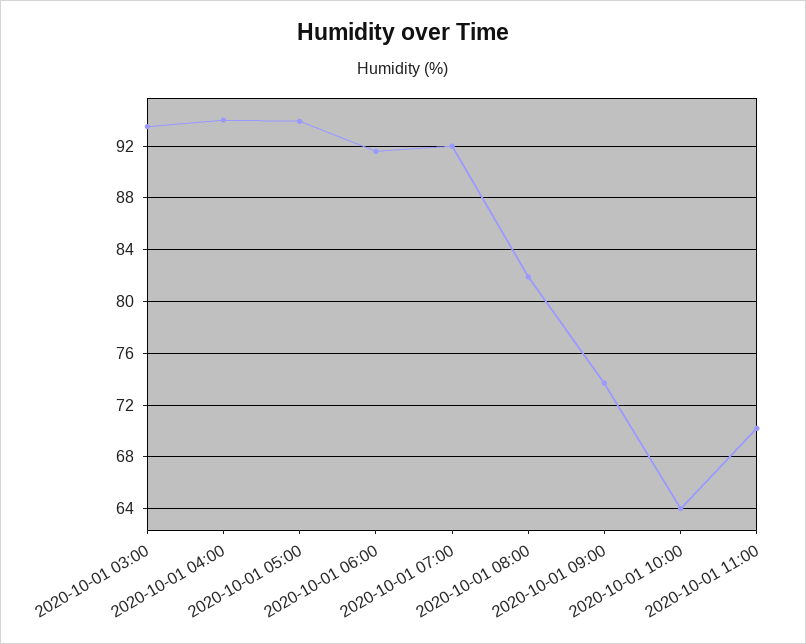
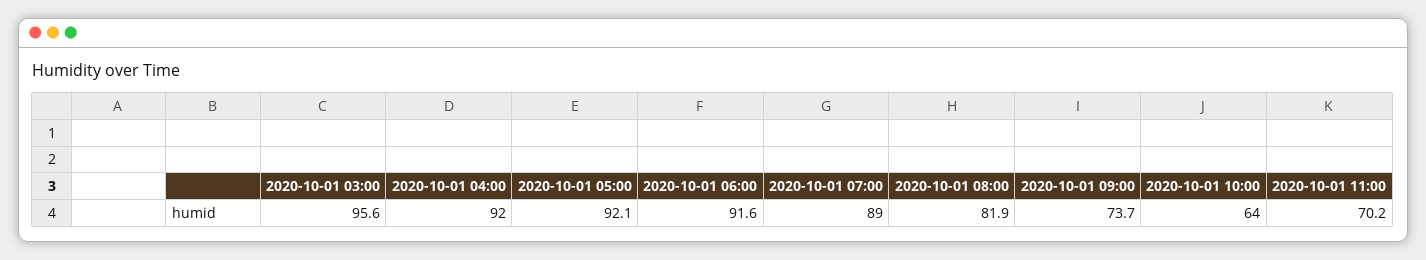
  {
-   "2020-10-01 03:00": 93.5,
+   "2020-10-01 03:00": 95.6,
-   "2020-10-01 04:00": 94,
+   "2020-10-01 04:00": 92,
-   "2020-10-01 05:00": 94,
+   "2020-10-01 05:00": 92.1,
    "2020-10-01 06:00": 91.6,
-   "2020-10-01 07:00": 92,
+   "2020-10-01 07:00": 89,
    "2020-10-01 08:00": 81.9,
    "2020-10-01 09:00": 73.7,
    "2020-10-01 10:00": 64,
    "2020-10-01 11:00": 70.2
  }

